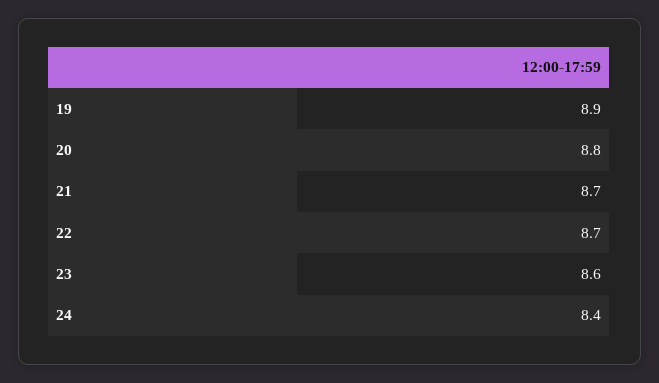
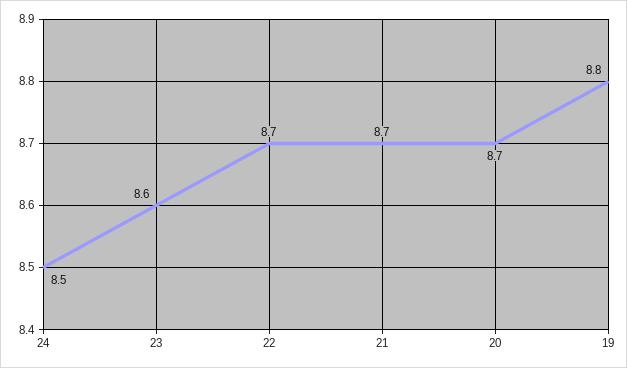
  {
-   "19": 8.9,
+   "19": 8.8,
-   "20": 8.8,
+   "20": 8.7,
    "21": 8.7,
    "22": 8.7,
    "23": 8.6,
-   "24": 8.4
+   "24": 8.5
  }

